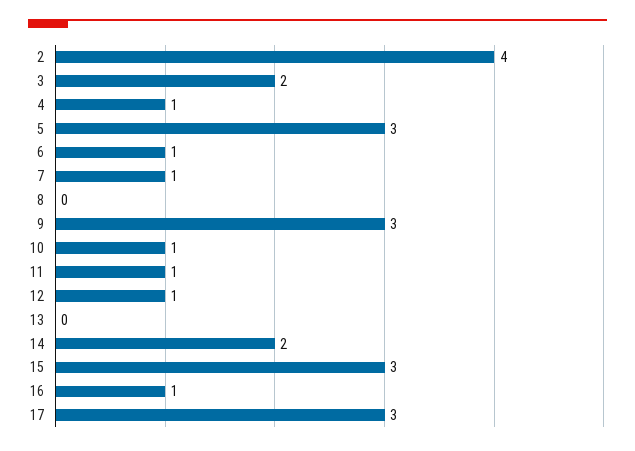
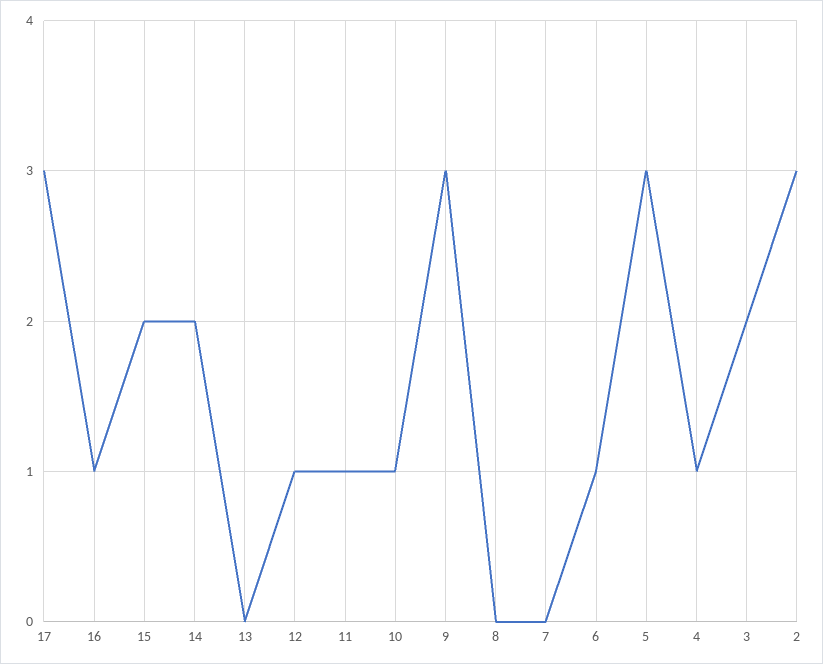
  {
-   "2": 4,
+   "2": 3,
    "3": 2,
    "4": 1,
    "5": 3,
    "6": 1,
-   "7": 1,
+   "7": 0,
    "8": 0,
    "9": 3,
    "10": 1,
    "11": 1,
    "12": 1,
    "13": 0,
    "14": 2,
-   "15": 3,
+   "15": 2,
    "16": 1,
    "17": 3
  }

